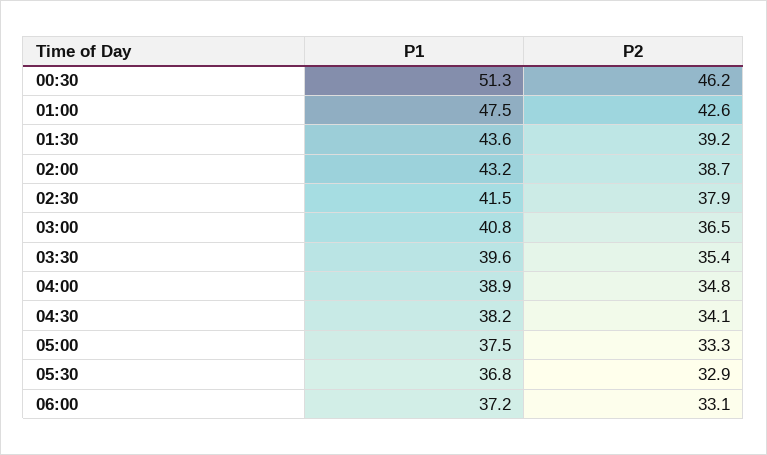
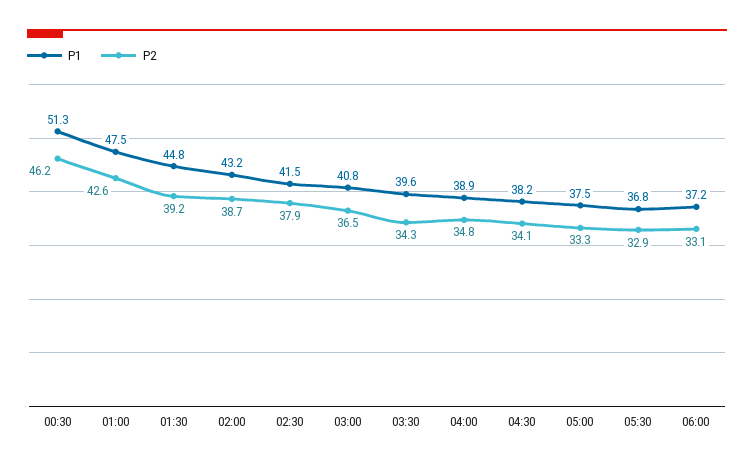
  {
    "P1": {
      "00:30": 51.3,
      "01:00": 47.5,
-     "01:30": 43.6,
+     "01:30": 44.8,
      "02:00": 43.2,
      "02:30": 41.5,
      "03:00": 40.8,
      "03:30": 39.6,
      "04:00": 38.9,
      "04:30": 38.2,
      "05:00": 37.5,
      "05:30": 36.8,
      "06:00": 37.2
    },
    "P2": {
      "00:30": 46.2,
      "01:00": 42.6,
      "01:30": 39.2,
      "02:00": 38.7,
      "02:30": 37.9,
      "03:00": 36.5,
-     "03:30": 35.4,
+     "03:30": 34.3,
      "04:00": 34.8,
      "04:30": 34.1,
      "05:00": 33.3,
      "05:30": 32.9,
      "06:00": 33.1
    }
  }

